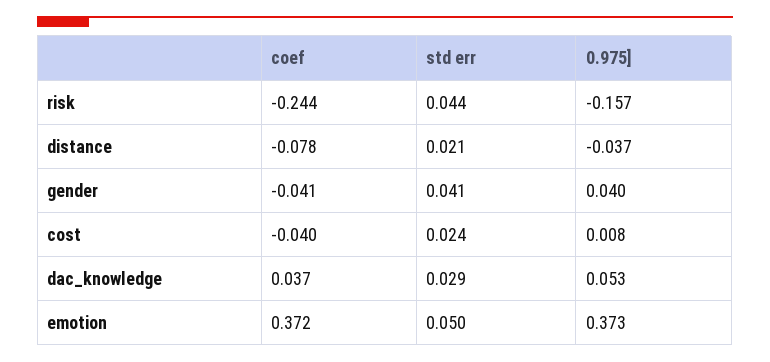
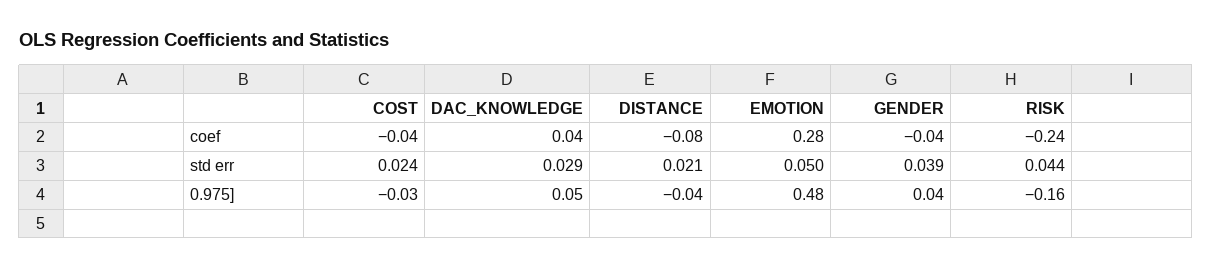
  {
    "coef": {
      "risk": -0.244,
      "distance": -0.078,
      "gender": -0.041,
      "cost": -0.04,
      "dac_knowledge": 0.037,
-     "emotion": 0.372
+     "emotion": 0.28
    },
    "std err": {
      "risk": 0.044,
      "distance": 0.021,
-     "gender": 0.041,
+     "gender": 0.039,
      "cost": 0.024,
      "dac_knowledge": 0.029,
      "emotion": 0.05
    },
    "0.975]": {
      "risk": -0.157,
      "distance": -0.037,
      "gender": 0.04,
-     "cost": 0.008,
+     "cost": -0.03,
      "dac_knowledge": 0.053,
-     "emotion": 0.373
+     "emotion": 0.48
    }
  }

